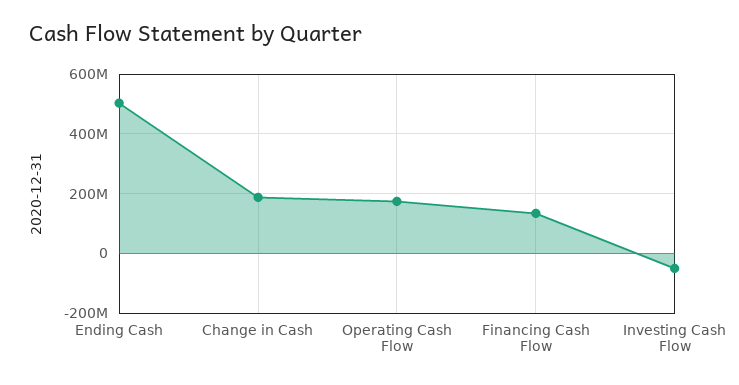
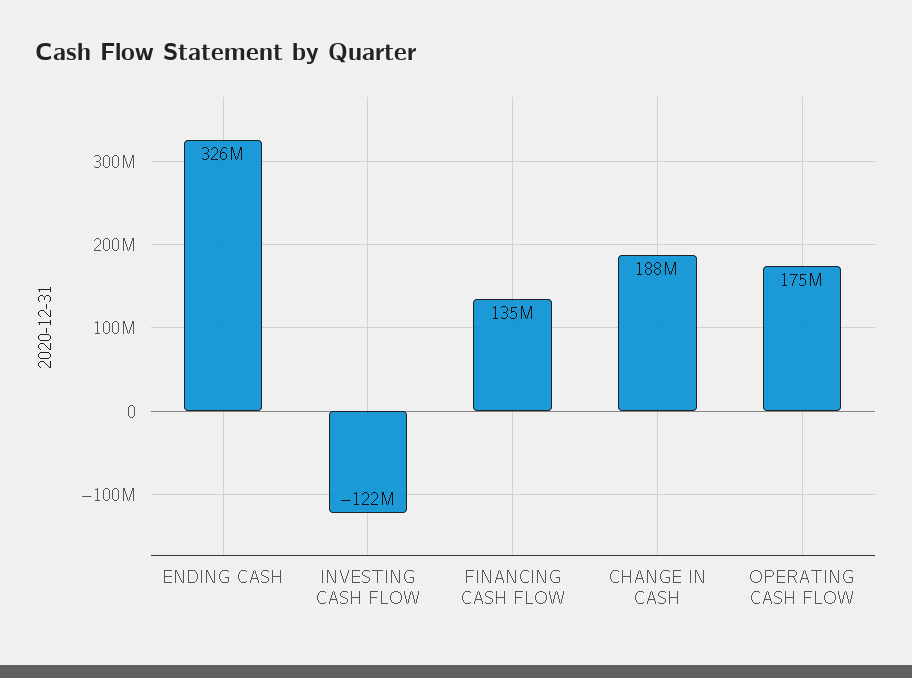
  {
-   "Ending Cash": 500000000,
+   "Ending Cash": 326000000,
    "Change in Cash": 188000000,
    "Operating Cash Flow": 175000000,
    "Financing Cash Flow": 135000000,
-   "Investing Cash Flow": -50000000
+   "Investing Cash Flow": -122000000
  }

